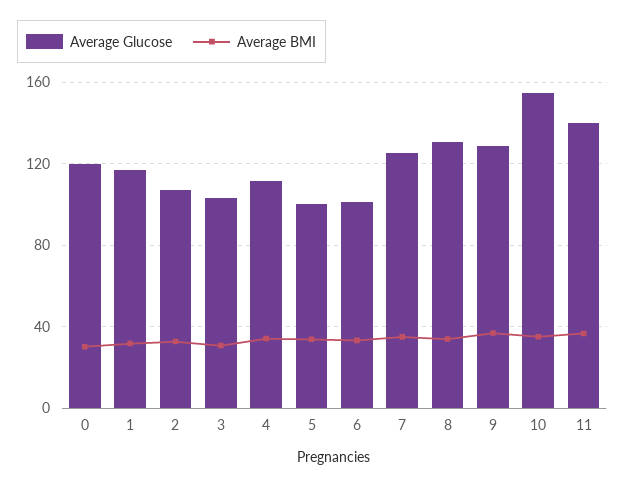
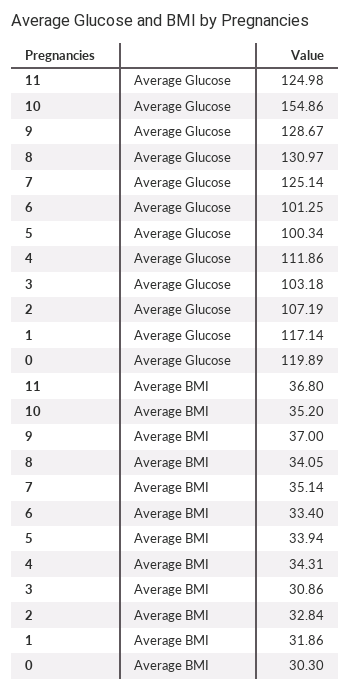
  {
    "Average Glucose": {
      "0": 119.89,
      "1": 117.14,
      "2": 107.19,
      "3": 103.18,
      "4": 111.86,
      "5": 100.34,
      "6": 101.25,
      "7": 125.14,
      "8": 130.97,
      "9": 128.67,
      "10": 154.86,
-     "11": 140
+     "11": 124.98
    },
    "Average BMI": {
      "0": 30.3,
      "1": 31.86,
      "2": 32.84,
      "3": 30.86,
      "4": 34.31,
      "5": 33.94,
      "6": 33.4,
      "7": 35.14,
      "8": 34.05,
      "9": 37,
      "10": 35.2,
      "11": 36.8
    }
  }

